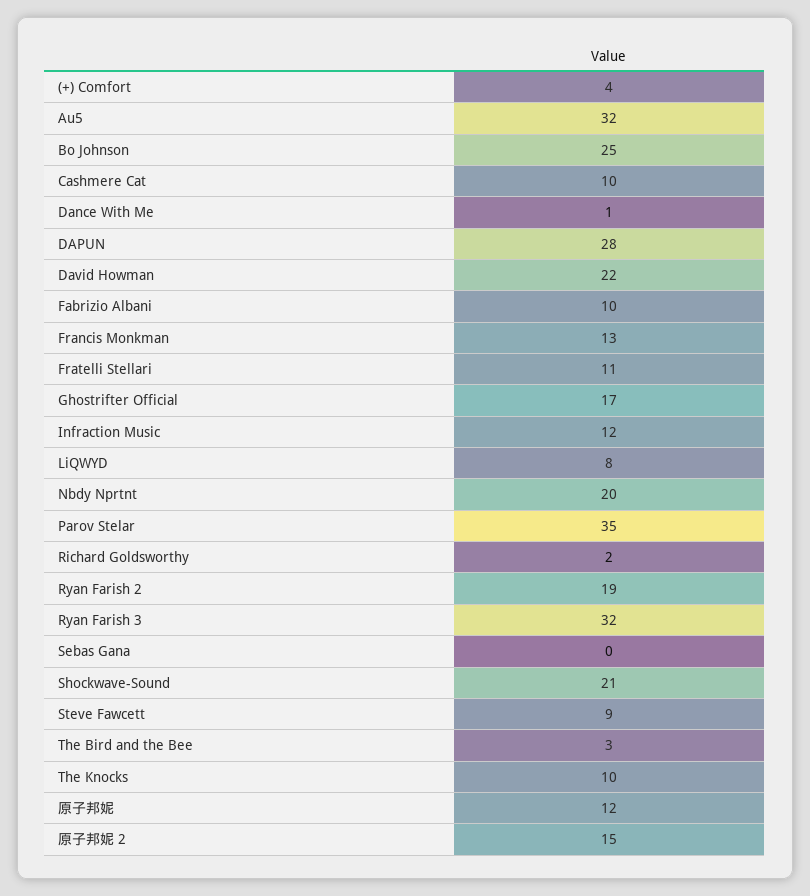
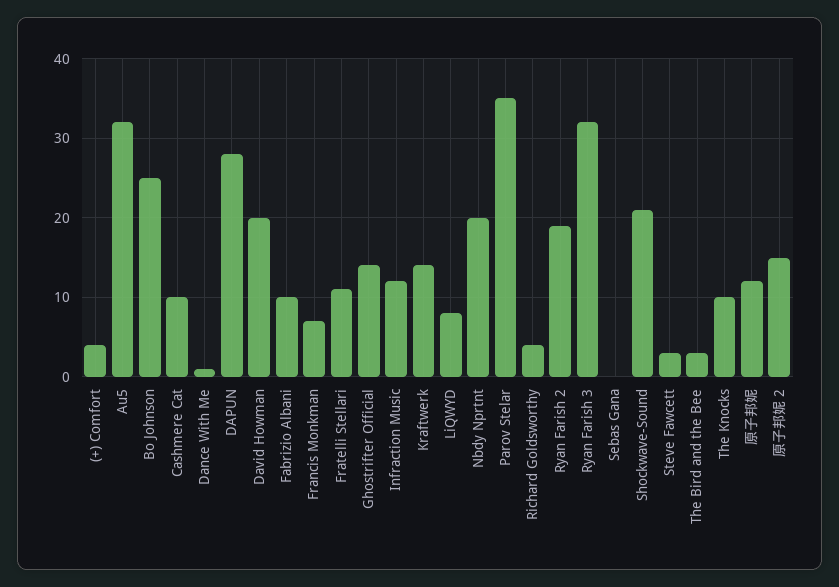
  {
    "(+) Comfort": 4,
    "Au5": 32,
    "Bo Johnson": 25,
    "Cashmere Cat": 10,
    "Dance With Me": 1,
    "DAPUN": 28,
-   "David Howman": 22,
+   "David Howman": 20,
    "Fabrizio Albani": 10,
-   "Francis Monkman": 13,
+   "Francis Monkman": 7,
    "Fratelli Stellari": 11,
-   "Ghostrifter Official": 17,
+   "Ghostrifter Official": 14,
    "Infraction Music": 12,
    "LiQWYD": 8,
    "Nbdy Nprtnt": 20,
    "Parov Stelar": 35,
-   "Richard Goldsworthy": 2,
+   "Richard Goldsworthy": 4,
    "Ryan Farish 2": 19,
    "Ryan Farish 3": 32,
    "Sebas Gana": 0,
    "Shockwave-Sound": 21,
-   "Steve Fawcett": 9,
+   "Steve Fawcett": 3,
    "The Bird and the Bee": 3,
    "The Knocks": 10,
    "原子邦妮": 12,
-   "原子邦妮 2": 15
+   "原子邦妮 2": 15,
+   "Kraftwerk": 14
  }

